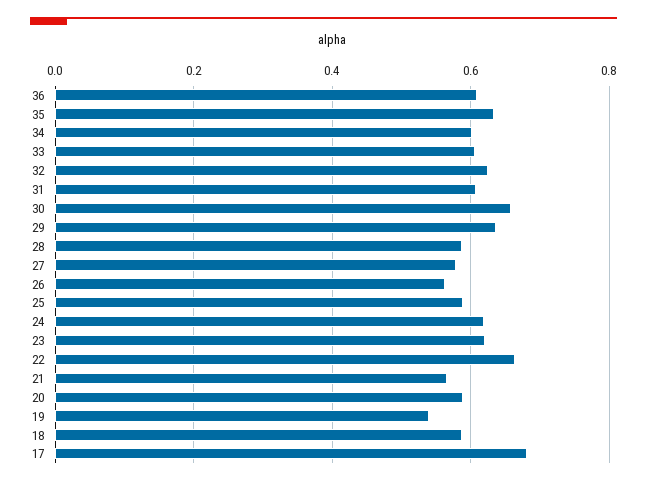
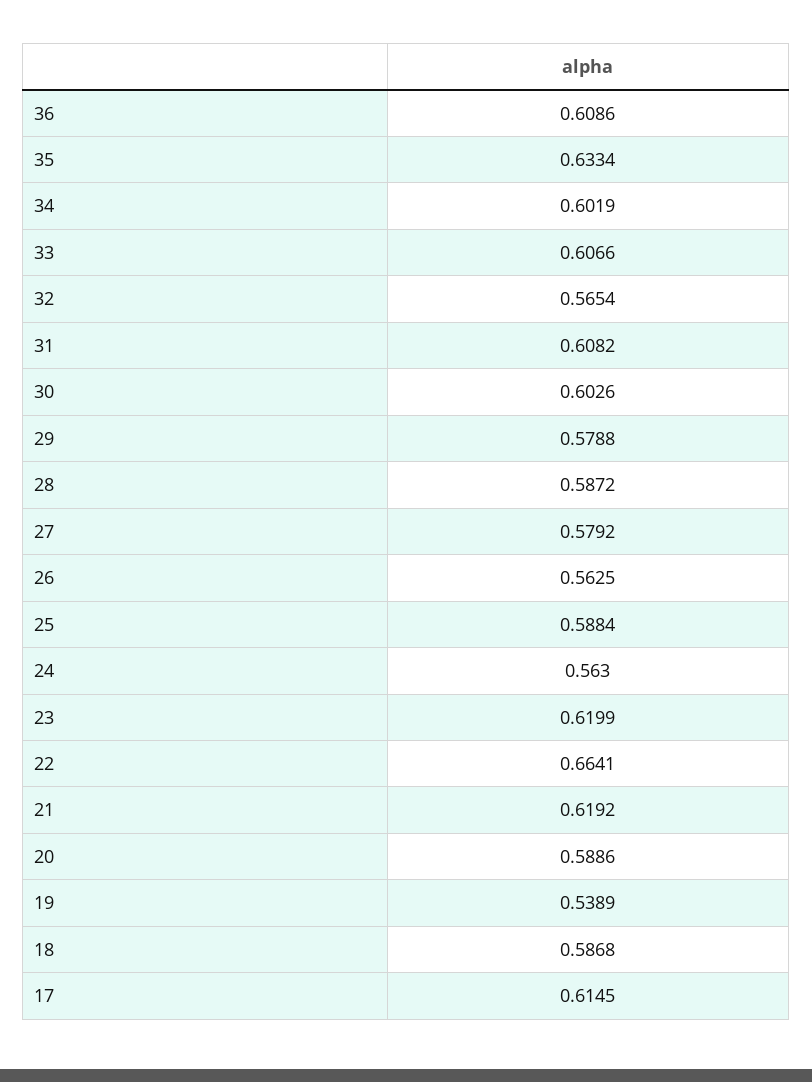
  {
    "36": 0.6086,
    "35": 0.6334,
    "34": 0.6019,
    "33": 0.6066,
-   "32": 0.62,
+   "32": 0.5654,
    "31": 0.6082,
-   "30": 0.66,
+   "30": 0.6026,
-   "29": 0.64,
+   "29": 0.5788,
    "28": 0.5872,
    "27": 0.5792,
    "26": 0.5625,
    "25": 0.5884,
-   "24": 0.62,
+   "24": 0.563,
    "23": 0.6199,
    "22": 0.6641,
-   "21": 0.56,
+   "21": 0.6192,
    "20": 0.5886,
    "19": 0.5389,
    "18": 0.5868,
-   "17": 0.68
+   "17": 0.6145
  }

